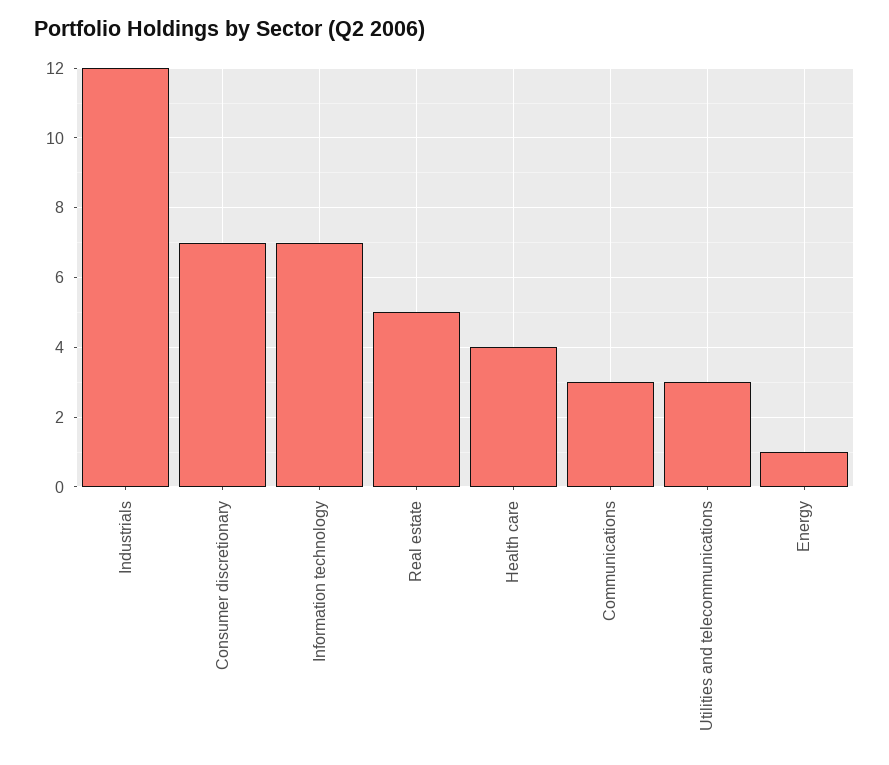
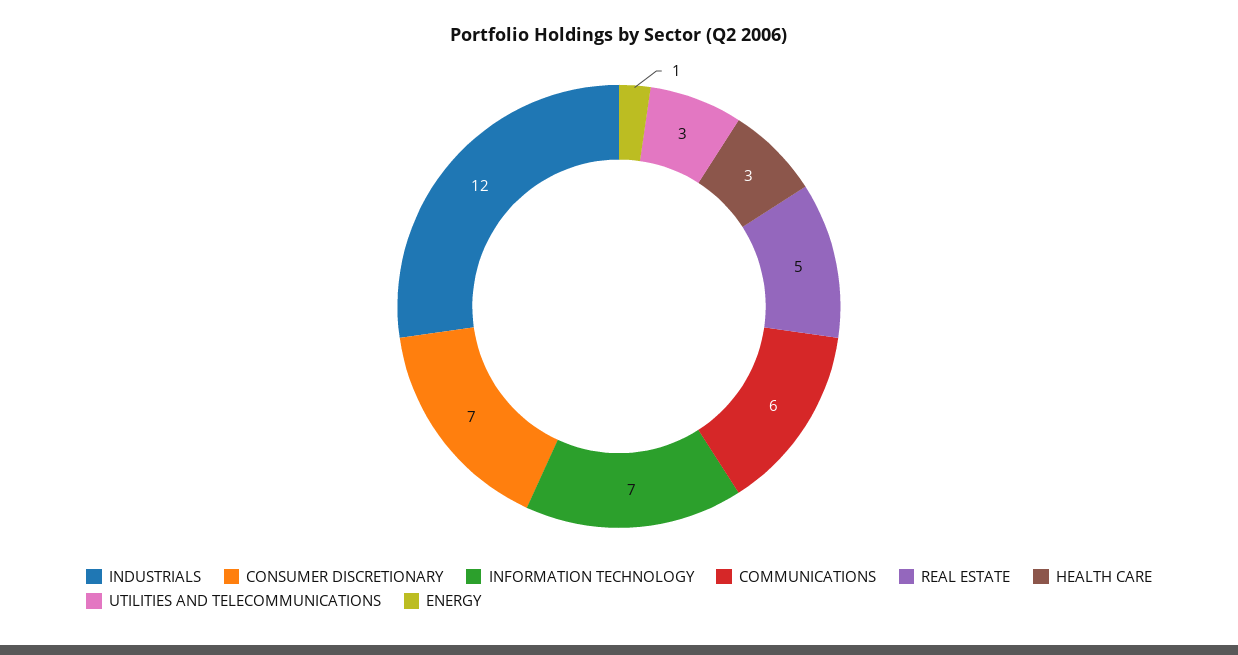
  {
    "Industrials": 12,
    "Consumer discretionary": 7,
    "Information technology": 7,
    "Real estate": 5,
-   "Health care": 4,
+   "Health care": 3,
-   "Communications": 3,
+   "Communications": 6,
    "Utilities and telecommunications": 3,
    "Energy": 1
  }

